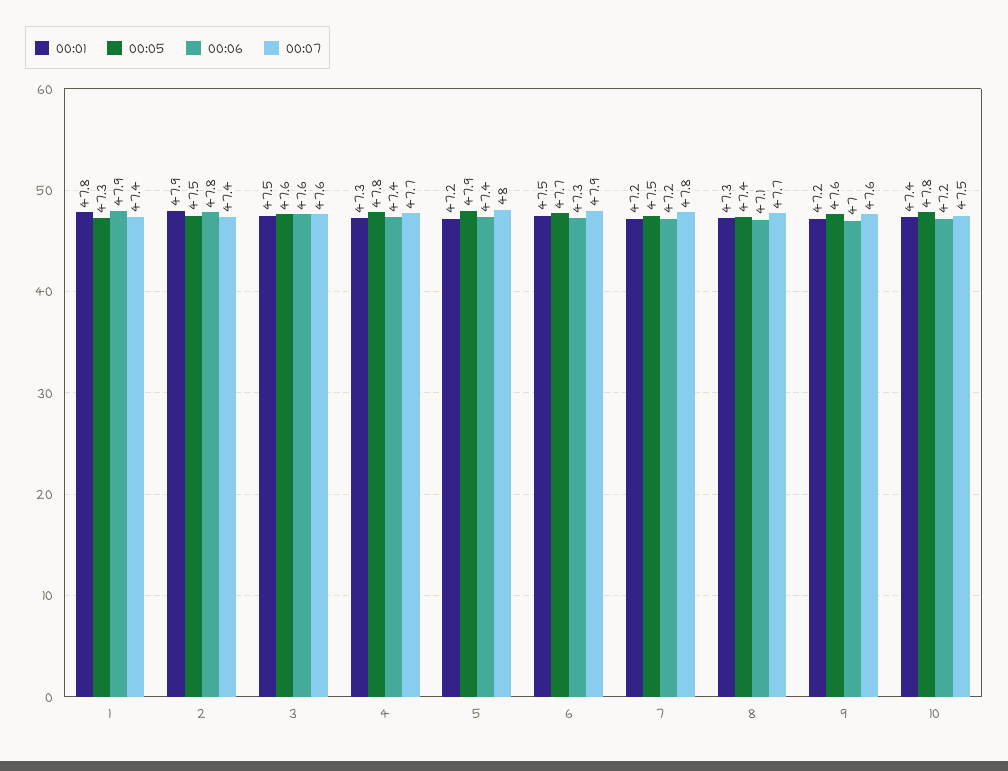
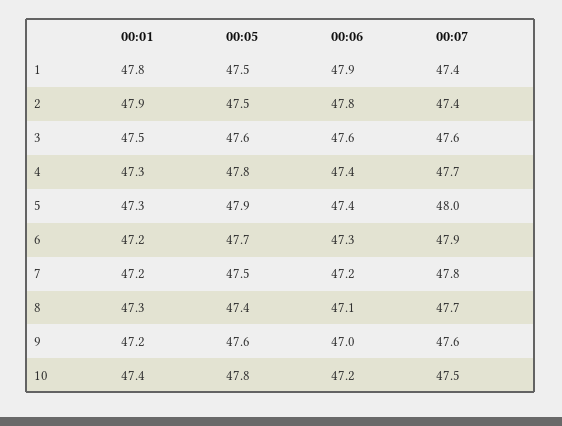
  {
    "00:01": {
      "1": 47.8,
      "2": 47.9,
      "3": 47.5,
      "4": 47.3,
-     "5": 47.2,
+     "5": 47.3,
-     "6": 47.5,
+     "6": 47.2,
      "7": 47.2,
      "8": 47.3,
      "9": 47.2,
      "10": 47.4
    },
    "00:05": {
-     "1": 47.3,
+     "1": 47.5,
      "2": 47.5,
      "3": 47.6,
      "4": 47.8,
      "5": 47.9,
      "6": 47.7,
      "7": 47.5,
      "8": 47.4,
      "9": 47.6,
      "10": 47.8
    },
    "00:06": {
      "1": 47.9,
      "2": 47.8,
      "3": 47.6,
      "4": 47.4,
      "5": 47.4,
      "6": 47.3,
      "7": 47.2,
      "8": 47.1,
      "9": 47,
      "10": 47.2
    },
    "00:07": {
      "1": 47.4,
      "2": 47.4,
      "3": 47.6,
      "4": 47.7,
      "5": 48,
      "6": 47.9,
      "7": 47.8,
      "8": 47.7,
      "9": 47.6,
      "10": 47.5
    }
  }

